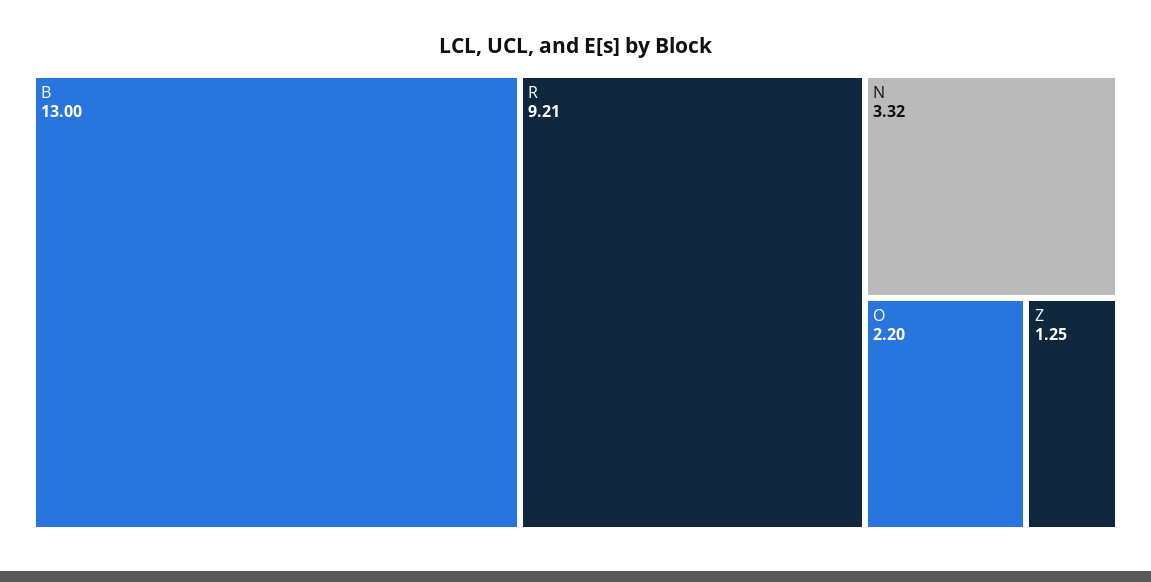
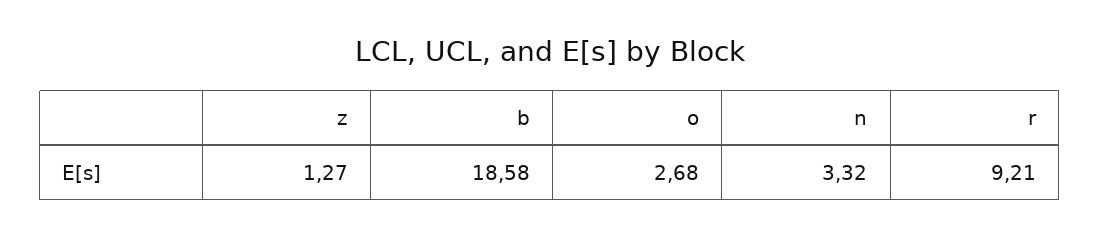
  {
-   "B": 13,
+   "B": 18.58,
    "R": 9.21,
    "N": 3.32,
-   "O": 2.2,
+   "O": 2.68,
-   "Z": 1.25
+   "Z": 1.27
  }

